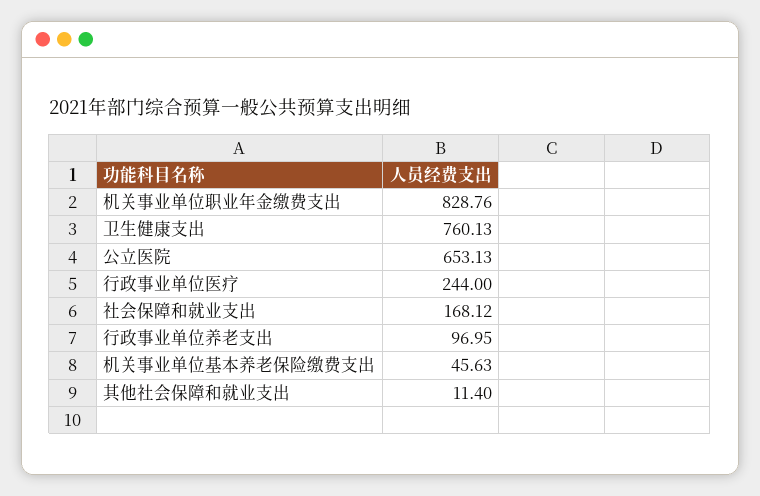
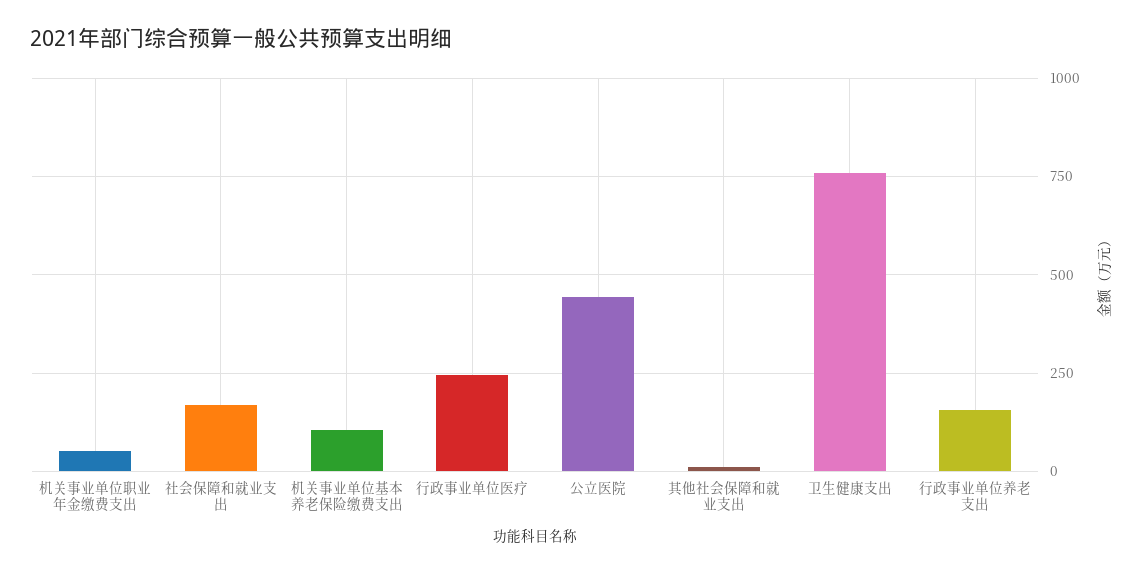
  {
-   "机关事业单位职业年金缴费支出": 828.76,
+   "机关事业单位职业年金缴费支出": 50,
    "卫生健康支出": 760.13,
-   "公立医院": 653.13,
+   "公立医院": 450,
    "行政事业单位医疗": 244,
    "社会保障和就业支出": 168.12,
-   "行政事业单位养老支出": 96.95,
+   "行政事业单位养老支出": 150,
-   "机关事业单位基本养老保险缴费支出": 45.63,
+   "机关事业单位基本养老保险缴费支出": 100,
    "其他社会保障和就业支出": 11.4
  }

